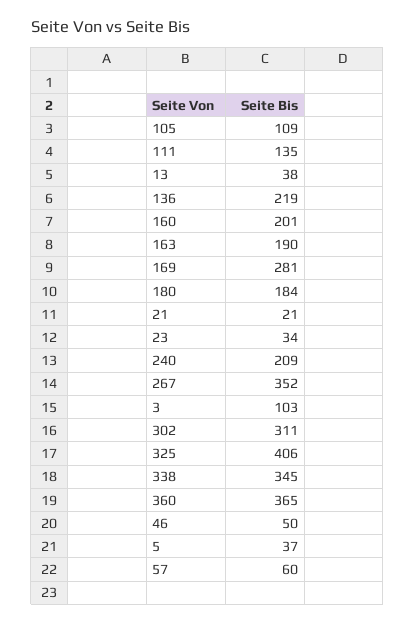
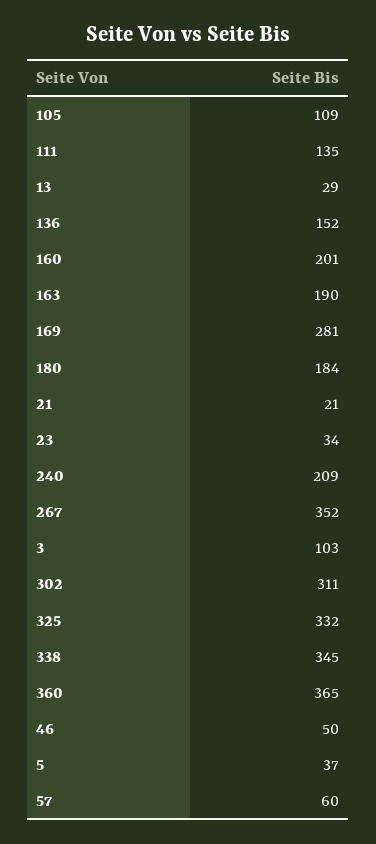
  {
    "105": 109,
    "111": 135,
-   "13": 38,
+   "13": 29,
-   "136": 219,
+   "136": 152,
    "160": 201,
    "163": 190,
    "169": 281,
    "180": 184,
    "21": 21,
    "23": 34,
    "240": 209,
    "267": 352,
    "3": 103,
    "302": 311,
-   "325": 406,
+   "325": 332,
    "338": 345,
    "360": 365,
    "46": 50,
    "5": 37,
    "57": 60
  }

